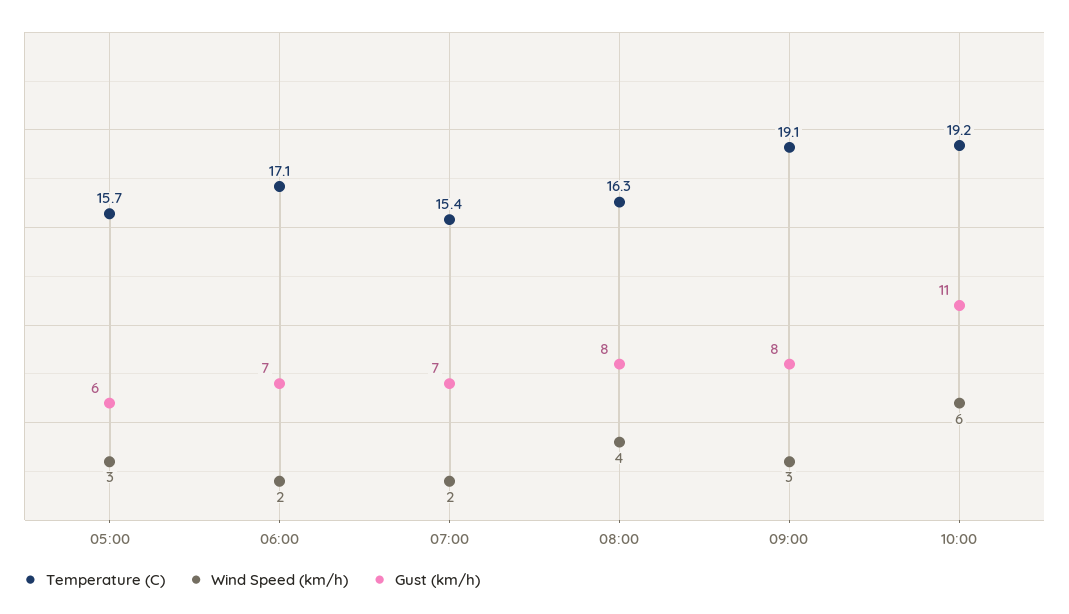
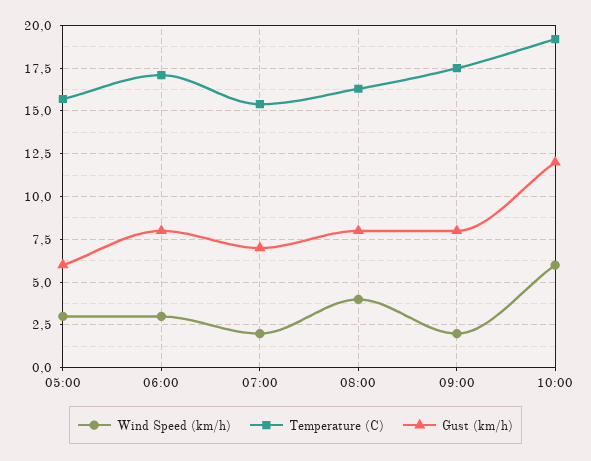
  {
    "Temperature (C)": {
      "05:00": 15.7,
      "06:00": 17.1,
      "07:00": 15.4,
      "08:00": 16.3,
-     "09:00": 19.1,
+     "09:00": 17.5,
      "10:00": 19.2
    },
    "Wind Speed (km/h)": {
      "05:00": 3,
-     "06:00": 2,
+     "06:00": 3,
      "07:00": 2,
      "08:00": 4,
-     "09:00": 3,
+     "09:00": 2,
      "10:00": 6
    },
    "Gust (km/h)": {
      "05:00": 6,
-     "06:00": 7,
+     "06:00": 8,
      "07:00": 7,
      "08:00": 8,
      "09:00": 8,
-     "10:00": 11
+     "10:00": 12
    }
  }

